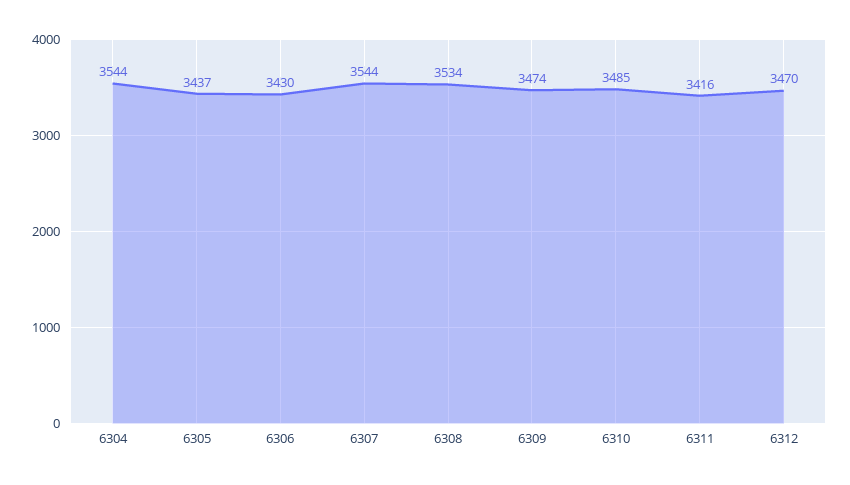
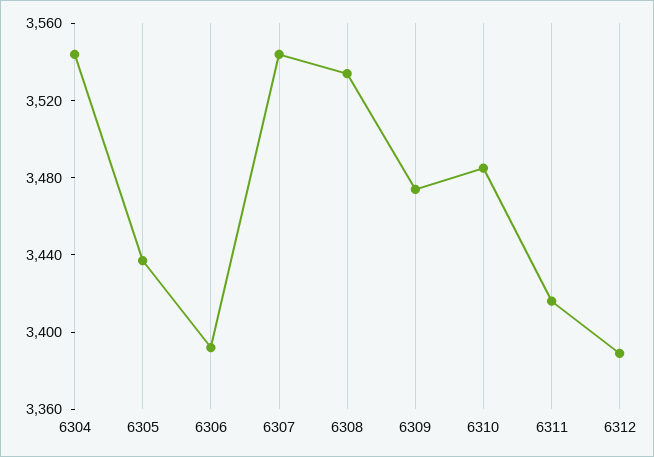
  {
    "6304": 3544,
    "6305": 3437,
-   "6306": 3430,
+   "6306": 3390,
    "6307": 3544,
    "6308": 3534,
    "6309": 3474,
    "6310": 3485,
    "6311": 3416,
-   "6312": 3470
+   "6312": 3390
  }

